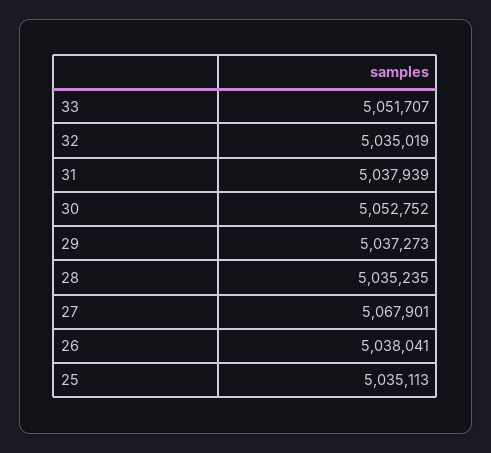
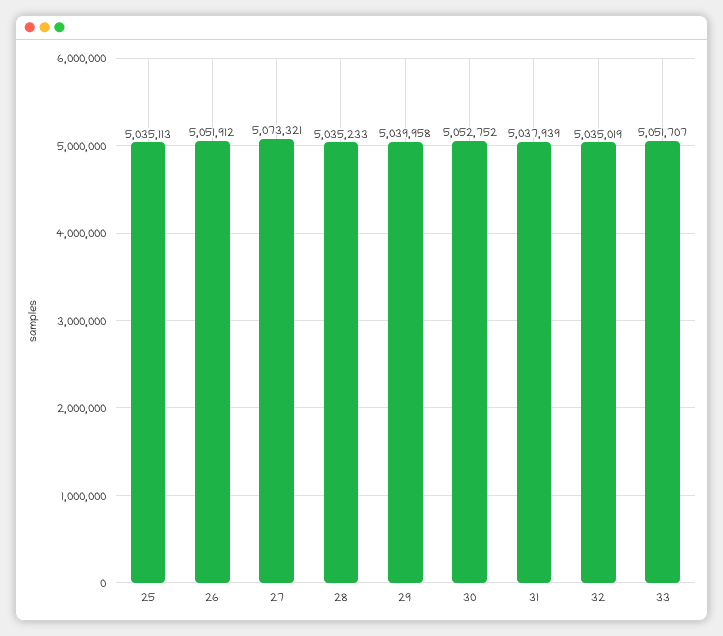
  {
    "33": 5051707,
    "32": 5035019,
    "31": 5037939,
    "30": 5052752,
-   "29": 5037273,
+   "29": 5039958,
-   "28": 5035235,
+   "28": 5035233,
-   "27": 5067901,
+   "27": 5073321,
-   "26": 5038041,
+   "26": 5051912,
    "25": 5035113
  }

